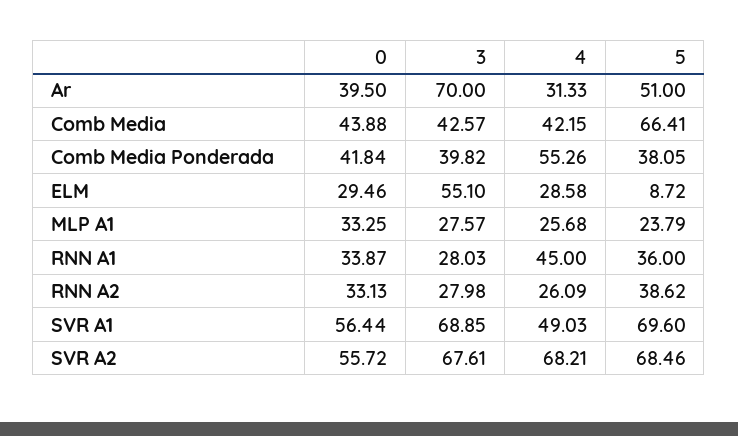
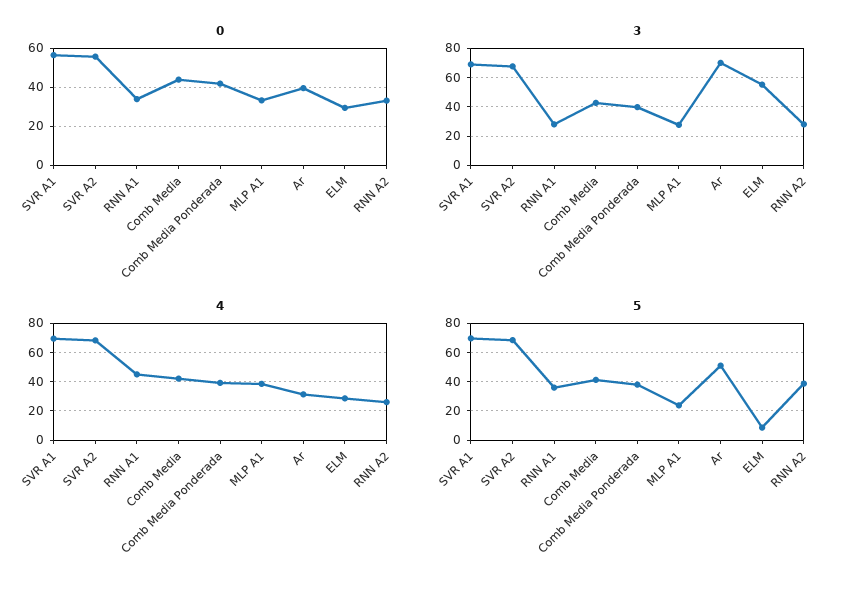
  {
    "0": {
      "Ar": 39.5,
      "Comb Media": 43.88,
      "Comb Media Ponderada": 41.84,
      "ELM": 29.46,
      "MLP A1": 33.25,
      "RNN A1": 33.87,
      "RNN A2": 33.13,
      "SVR A1": 56.44,
      "SVR A2": 55.72
    },
    "3": {
      "Ar": 70,
      "Comb Media": 42.57,
      "Comb Media Ponderada": 39.82,
      "ELM": 55.1,
      "MLP A1": 27.57,
      "RNN A1": 28.03,
      "RNN A2": 27.98,
      "SVR A1": 68.85,
      "SVR A2": 67.61
    },
    "4": {
      "Ar": 31.33,
      "Comb Media": 42.15,
-     "Comb Media Ponderada": 55.26,
+     "Comb Media Ponderada": 40,
      "ELM": 28.58,
-     "MLP A1": 25.68,
+     "MLP A1": 40,
      "RNN A1": 45,
      "RNN A2": 26.09,
-     "SVR A1": 49.03,
+     "SVR A1": 70,
      "SVR A2": 68.21
    },
    "5": {
      "Ar": 51,
-     "Comb Media": 66.41,
+     "Comb Media": 40,
      "Comb Media Ponderada": 38.05,
      "ELM": 8.72,
      "MLP A1": 23.79,
      "RNN A1": 36,
      "RNN A2": 38.62,
      "SVR A1": 69.6,
      "SVR A2": 68.46
    }
  }

